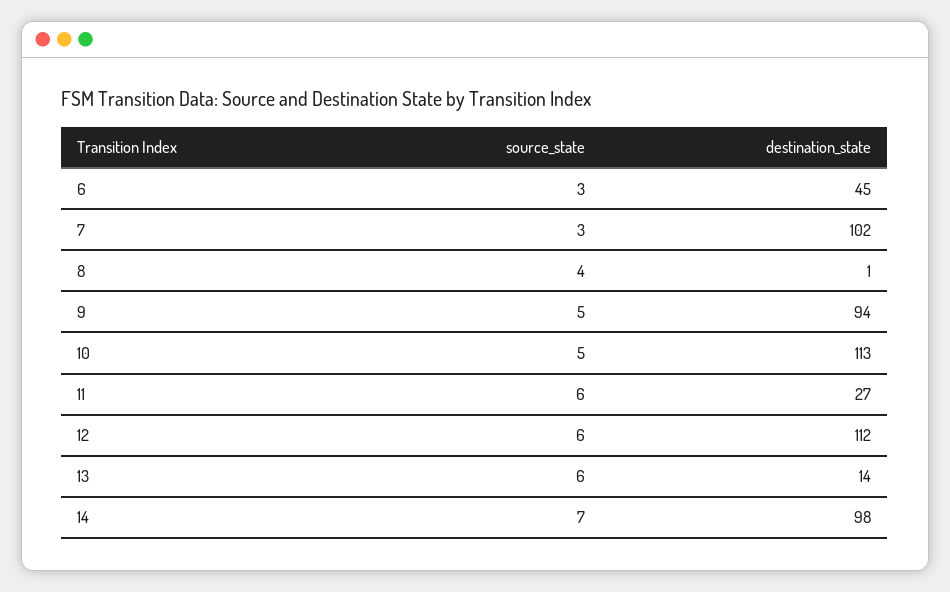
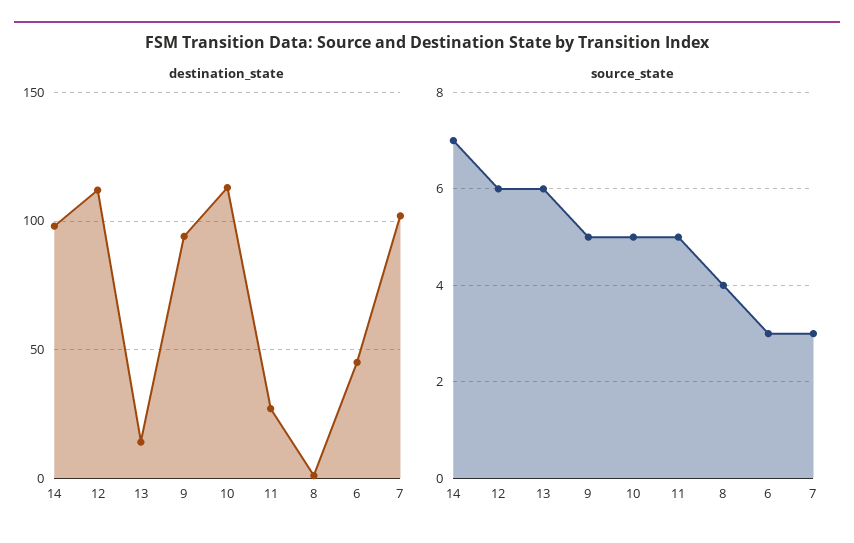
  {
    "source_state": {
      "6": 3,
      "7": 3,
      "8": 4,
      "9": 5,
      "10": 5,
-     "11": 6,
+     "11": 5,
      "12": 6,
      "13": 6,
      "14": 7
    },
    "destination_state": {
      "6": 45,
      "7": 102,
      "8": 1,
      "9": 94,
      "10": 113,
      "11": 27,
      "12": 112,
      "13": 14,
      "14": 98
    }
  }

